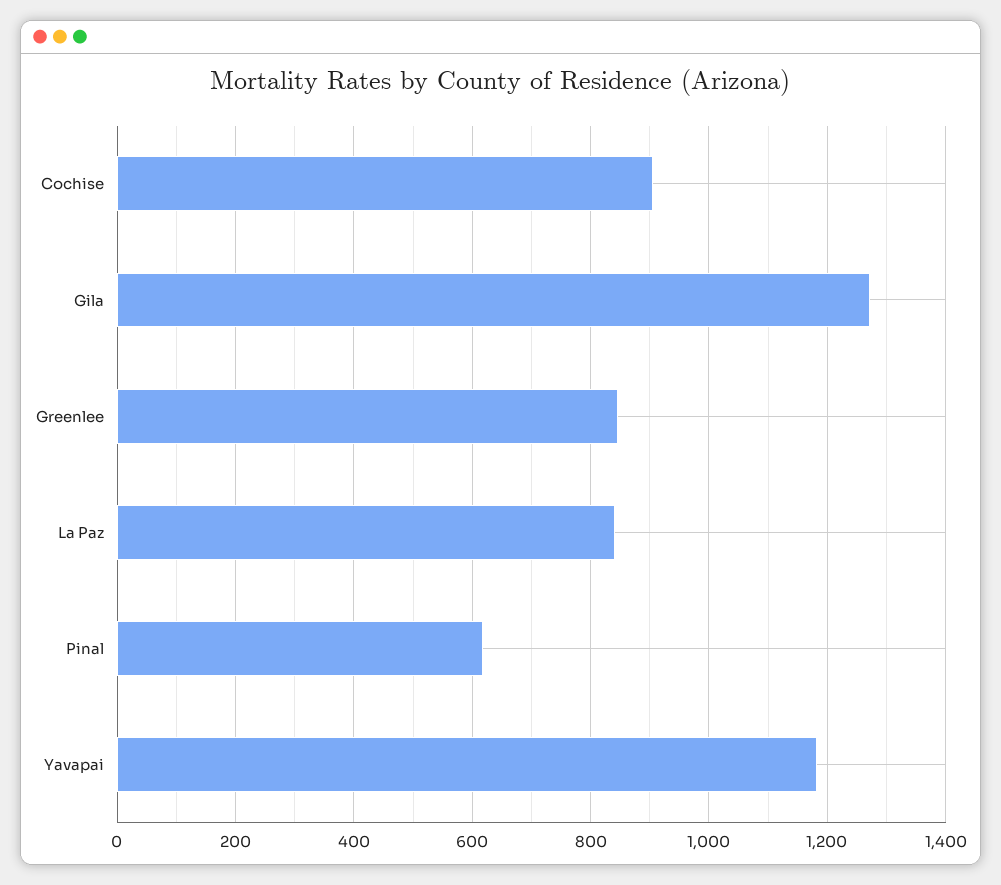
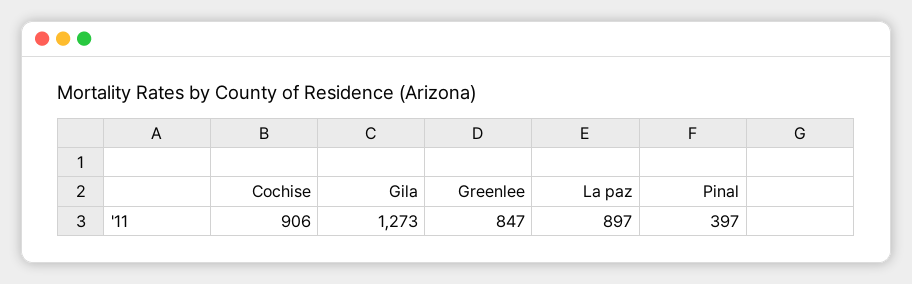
  {
    "Cochise": 906,
    "Gila": 1273,
    "Greenlee": 847,
-   "La Paz": 840,
+   "La Paz": 897,
-   "Pinal": 620,
+   "Pinal": 397
-   "Yavapai": 1180
  }

